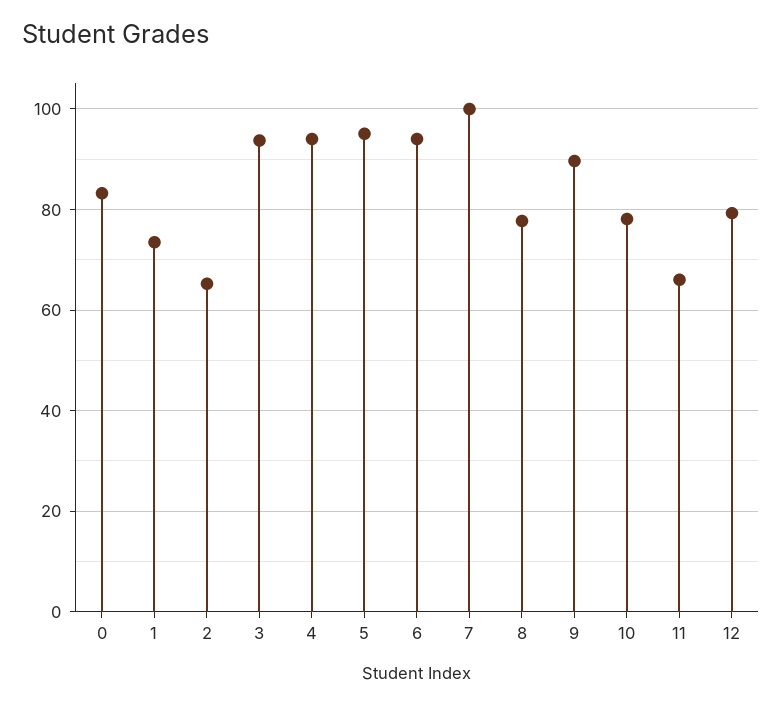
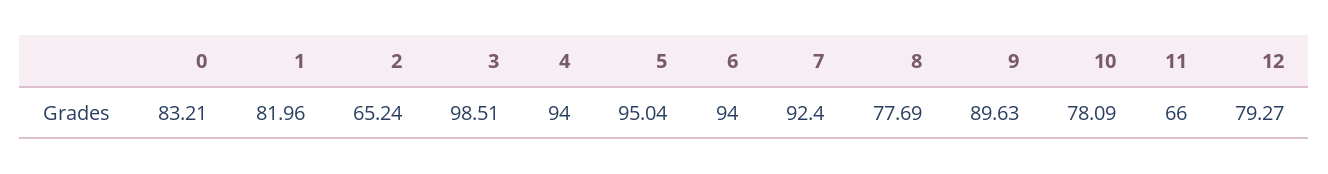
  {
    "0": 83.21,
-   "1": 74,
+   "1": 81.96,
    "2": 65.24,
-   "3": 94,
+   "3": 98.51,
    "4": 94,
    "5": 95.04,
    "6": 94,
-   "7": 100,
+   "7": 92.4,
    "8": 77.69,
    "9": 89.63,
    "10": 78.09,
    "11": 66,
    "12": 79.27
  }

